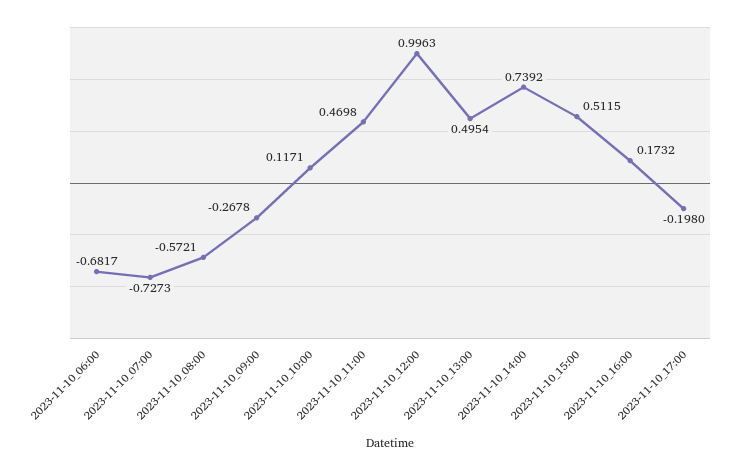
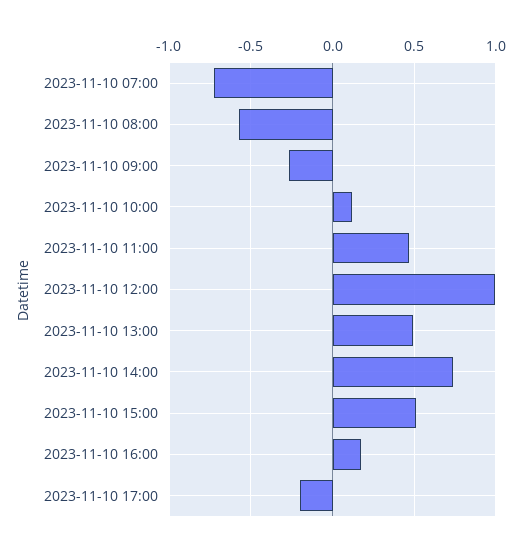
  {
-   "2023-11-10_06:00": -0.6817,
    "2023-11-10_07:00": -0.7273,
    "2023-11-10_08:00": -0.5721,
    "2023-11-10_09:00": -0.2678,
    "2023-11-10_10:00": 0.1171,
    "2023-11-10_11:00": 0.4698,
    "2023-11-10_12:00": 0.9963,
    "2023-11-10_13:00": 0.4954,
    "2023-11-10_14:00": 0.7392,
    "2023-11-10_15:00": 0.5115,
    "2023-11-10_16:00": 0.1732,
    "2023-11-10_17:00": -0.198
  }

